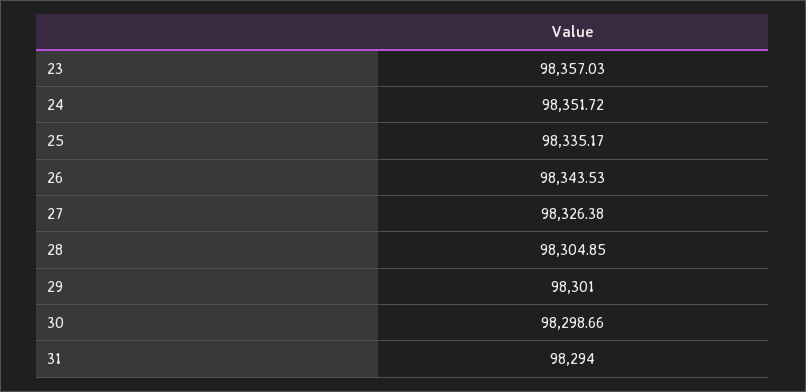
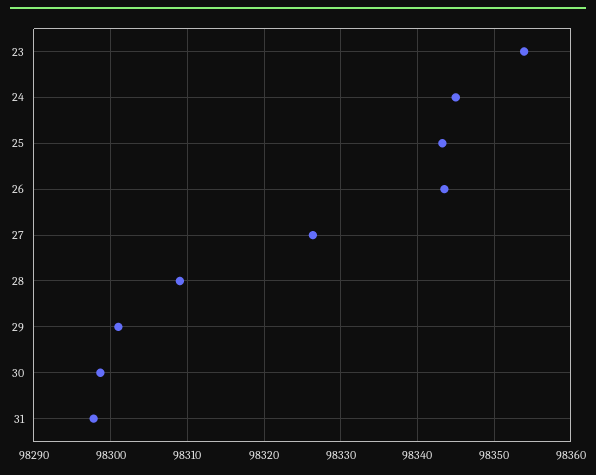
  {
-   "23": 98357.03,
+   "23": 98354,
-   "24": 98351.72,
+   "24": 98345,
-   "25": 98335.17,
+   "25": 98343,
    "26": 98343.53,
    "27": 98326.38,
-   "28": 98304.85,
+   "28": 98309,
    "29": 98301,
    "30": 98298.66,
-   "31": 98294
+   "31": 98298
  }

